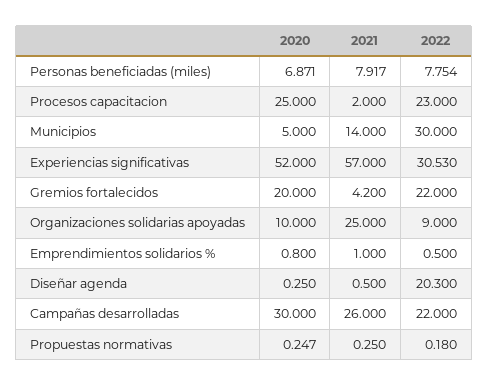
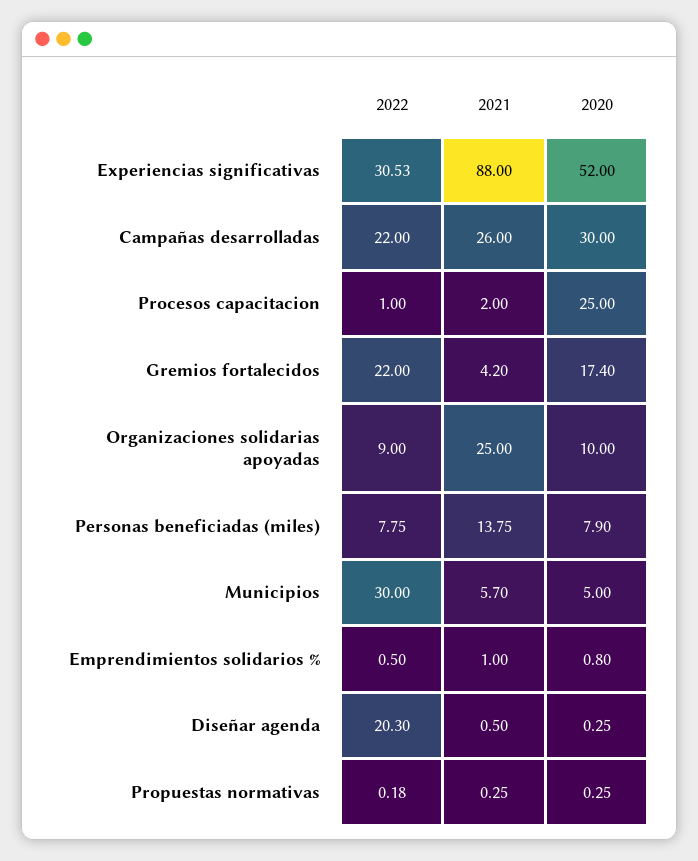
  {
    "2020": {
-     "Personas beneficiadas (miles)": 6.871,
+     "Personas beneficiadas (miles)": 7.9,
      "Procesos capacitacion": 25,
      "Municipios": 5,
      "Experiencias significativas": 52,
-     "Gremios fortalecidos": 20,
+     "Gremios fortalecidos": 17.4,
      "Organizaciones solidarias apoyadas": 10,
      "Emprendimientos solidarios %": 0.8,
      "Diseñar agenda": 0.25,
      "Campañas desarrolladas": 30,
      "Propuestas normativas": 0.247
    },
    "2021": {
-     "Personas beneficiadas (miles)": 7.917,
+     "Personas beneficiadas (miles)": 13.75,
      "Procesos capacitacion": 2,
-     "Municipios": 14,
+     "Municipios": 5.7,
-     "Experiencias significativas": 57,
+     "Experiencias significativas": 88,
      "Gremios fortalecidos": 4.2,
      "Organizaciones solidarias apoyadas": 25,
      "Emprendimientos solidarios %": 1,
      "Diseñar agenda": 0.5,
      "Campañas desarrolladas": 26,
      "Propuestas normativas": 0.25
    },
    "2022": {
      "Personas beneficiadas (miles)": 7.754,
-     "Procesos capacitacion": 23,
+     "Procesos capacitacion": 1,
      "Municipios": 30,
      "Experiencias significativas": 30.53,
      "Gremios fortalecidos": 22,
      "Organizaciones solidarias apoyadas": 9,
      "Emprendimientos solidarios %": 0.5,
      "Diseñar agenda": 20.3,
      "Campañas desarrolladas": 22,
      "Propuestas normativas": 0.18
    }
  }

